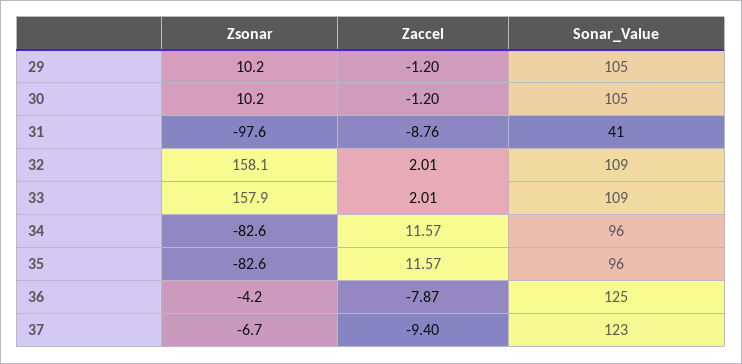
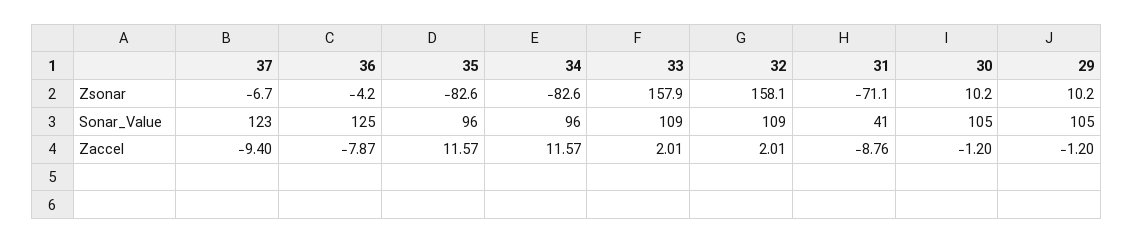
  {
    "Zsonar": {
      "29": 10.2,
      "30": 10.2,
-     "31": -97.6,
+     "31": -71.1,
      "32": 158.1,
      "33": 157.9,
      "34": -82.6,
      "35": -82.6,
      "36": -4.2,
      "37": -6.7
    },
    "Zaccel": {
      "29": -1.2,
      "30": -1.2,
      "31": -8.76,
      "32": 2.01,
      "33": 2.01,
      "34": 11.57,
      "35": 11.57,
      "36": -7.87,
      "37": -9.4
    },
    "Sonar_Value": {
      "29": 105,
      "30": 105,
      "31": 41,
      "32": 109,
      "33": 109,
      "34": 96,
      "35": 96,
      "36": 125,
      "37": 123
    }
  }

